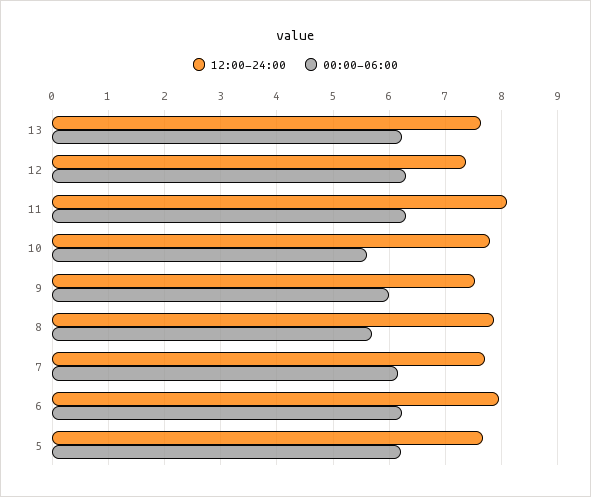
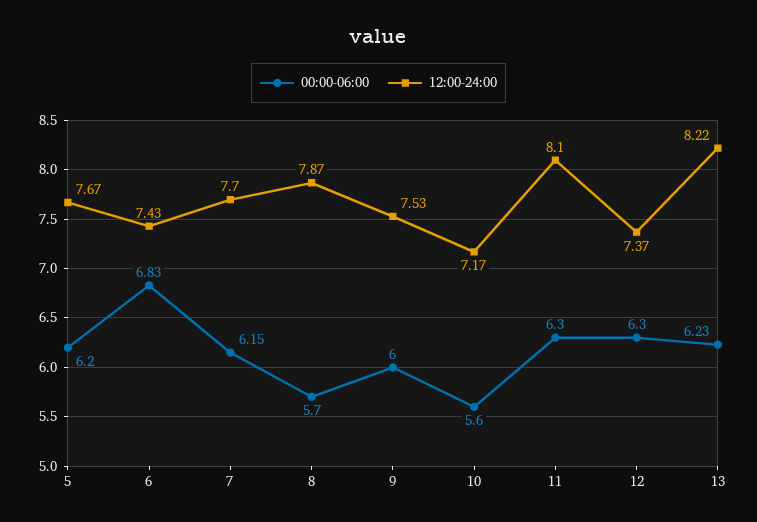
  {
    "12:00-24:00": {
-     "13": 7.6,
+     "13": 8.22,
      "12": 7.37,
      "11": 8.1,
-     "10": 7.8,
+     "10": 7.17,
      "9": 7.53,
      "8": 7.87,
      "7": 7.7,
-     "6": 8,
+     "6": 7.43,
      "5": 7.67
    },
    "00:00-06:00": {
      "13": 6.23,
      "12": 6.3,
      "11": 6.3,
      "10": 5.6,
      "9": 6,
      "8": 5.7,
      "7": 6.15,
-     "6": 6.2,
+     "6": 6.83,
      "5": 6.2
    }
  }

